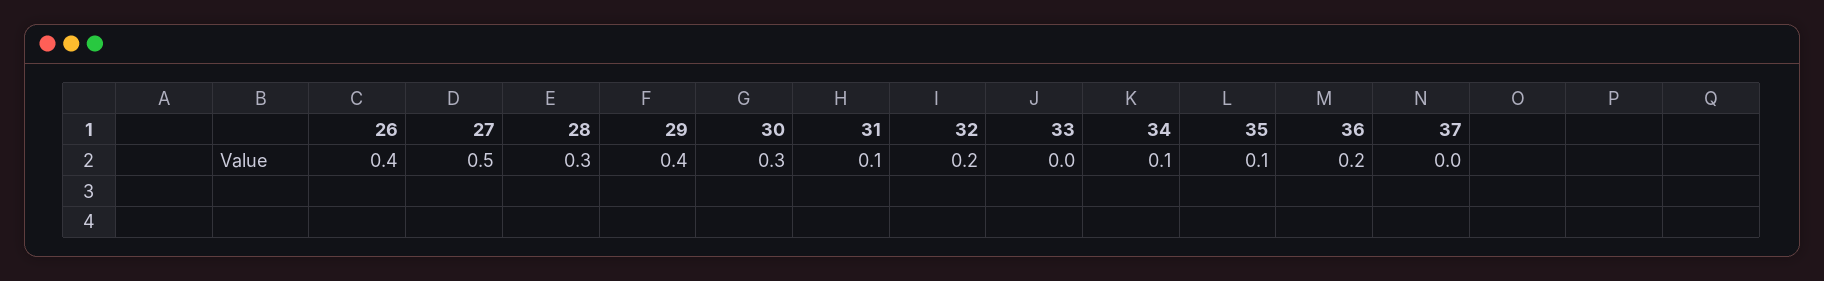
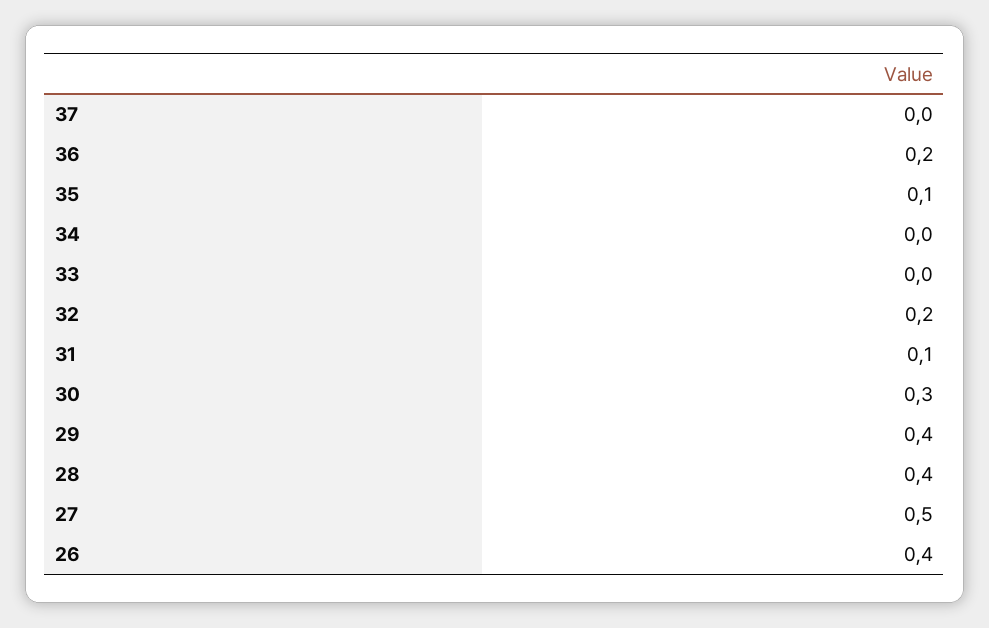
  {
    "26": 0.4,
    "27": 0.5,
-   "28": 0.3,
+   "28": 0.4,
    "29": 0.4,
    "30": 0.3,
    "31": 0.1,
    "32": 0.2,
    "33": 0,
-   "34": 0.1,
+   "34": 0,
    "35": 0.1,
    "36": 0.2,
    "37": 0
  }

